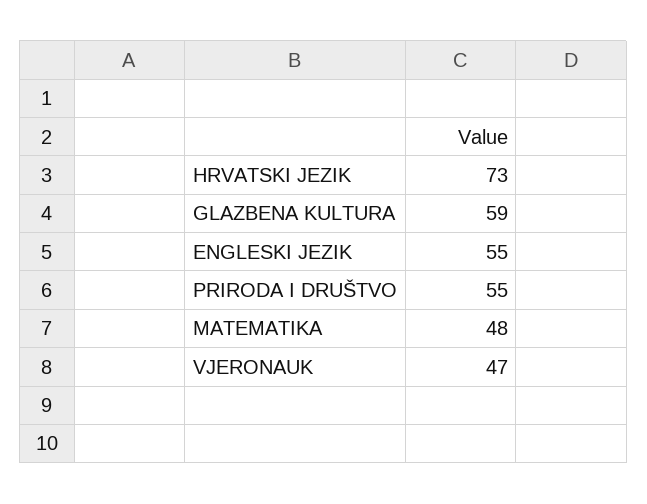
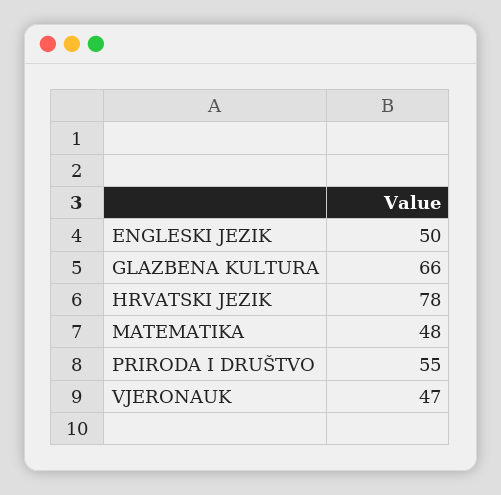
  {
-   "HRVATSKI JEZIK": 73,
+   "HRVATSKI JEZIK": 78,
-   "GLAZBENA KULTURA": 59,
+   "GLAZBENA KULTURA": 66,
-   "ENGLESKI JEZIK": 55,
+   "ENGLESKI JEZIK": 50,
    "PRIRODA I DRUŠTVO": 55,
    "MATEMATIKA": 48,
    "VJERONAUK": 47
  }

